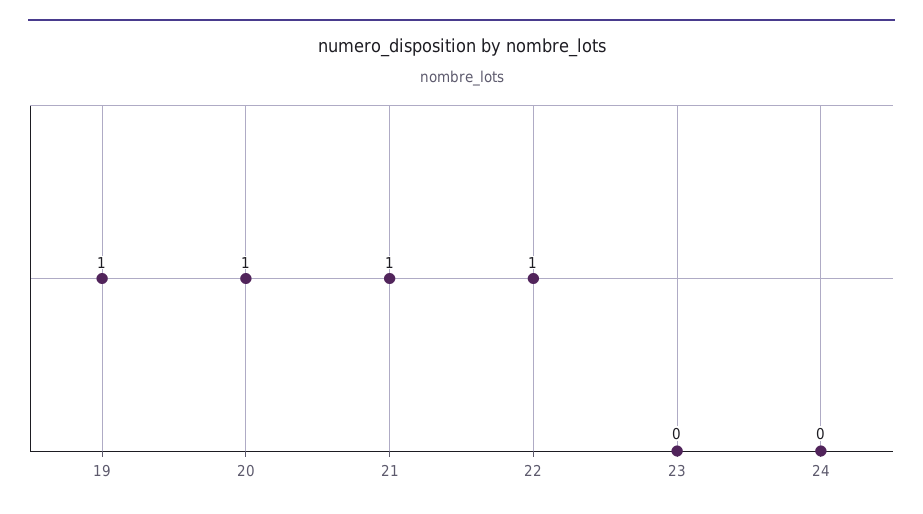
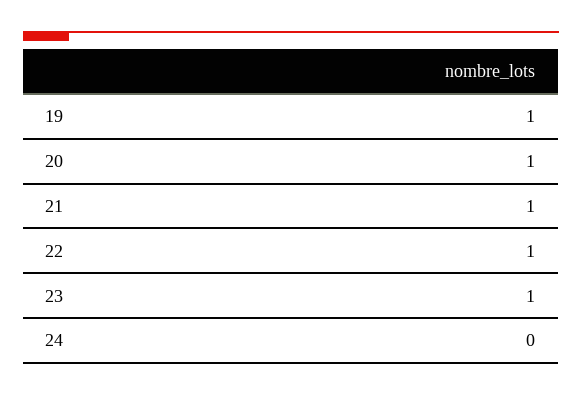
  {
    "19": 1,
    "20": 1,
    "21": 1,
    "22": 1,
-   "23": 0,
+   "23": 1,
    "24": 0
  }

